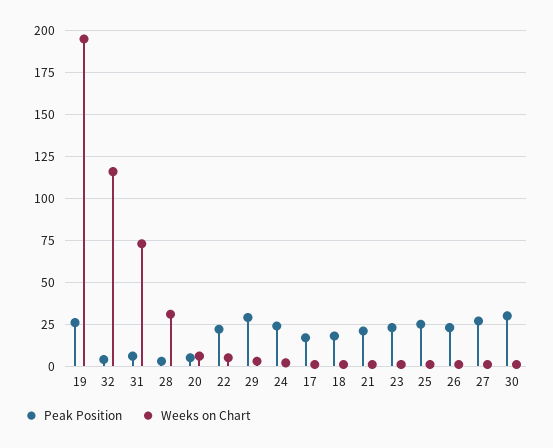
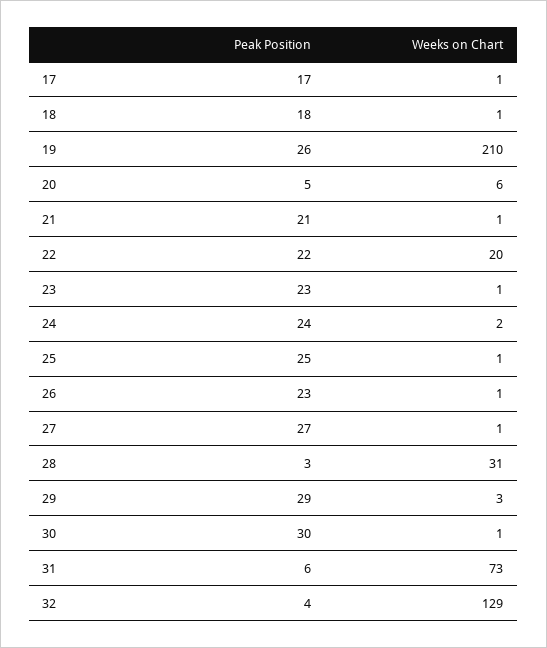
  {
    "Peak Position": {
      "19": 26,
      "32": 4,
      "31": 6,
      "28": 3,
      "20": 5,
      "22": 22,
      "29": 29,
      "24": 24,
      "17": 17,
      "18": 18,
      "21": 21,
      "23": 23,
      "25": 25,
      "26": 23,
      "27": 27,
      "30": 30
    },
    "Weeks on Chart": {
-     "19": 195,
+     "19": 210,
-     "32": 115,
+     "32": 129,
      "31": 73,
      "28": 31,
      "20": 6,
-     "22": 5,
+     "22": 20,
      "29": 3,
      "24": 2,
      "17": 1,
      "18": 1,
      "21": 1,
      "23": 1,
      "25": 1,
      "26": 1,
      "27": 1,
      "30": 1
    }
  }

